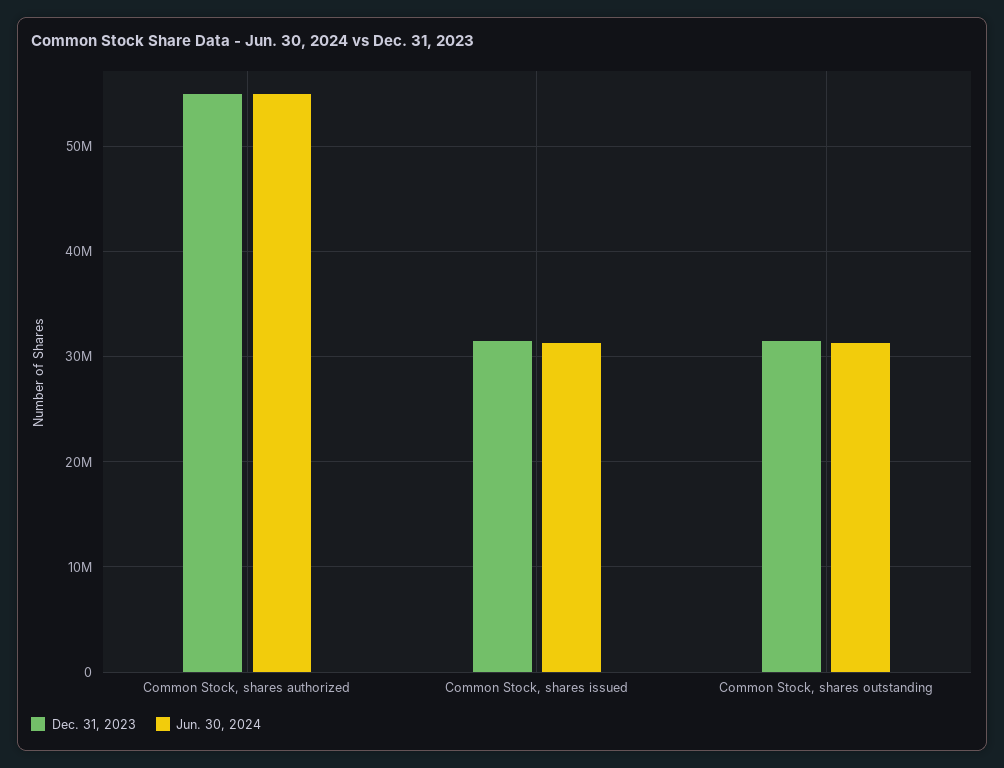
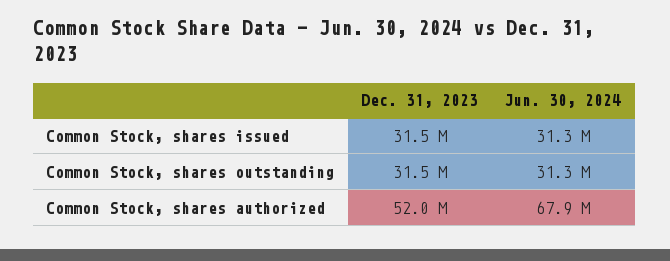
  {
    "Dec. 31, 2023": {
-     "Common Stock, shares authorized": 55000000,
+     "Common Stock, shares authorized": 52000000,
      "Common Stock, shares issued": 31500000,
      "Common Stock, shares outstanding": 31500000
    },
    "Jun. 30, 2024": {
-     "Common Stock, shares authorized": 55000000,
+     "Common Stock, shares authorized": 67900000,
      "Common Stock, shares issued": 31300000,
      "Common Stock, shares outstanding": 31300000
    }
  }

